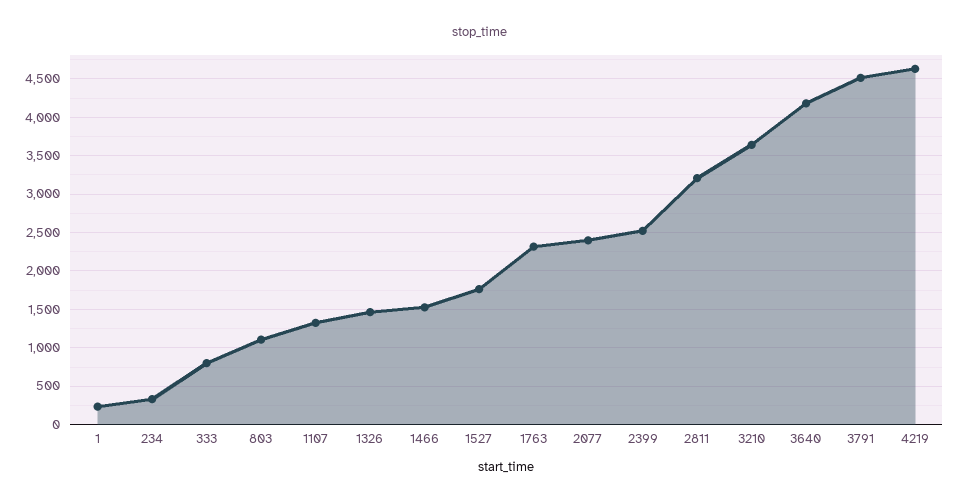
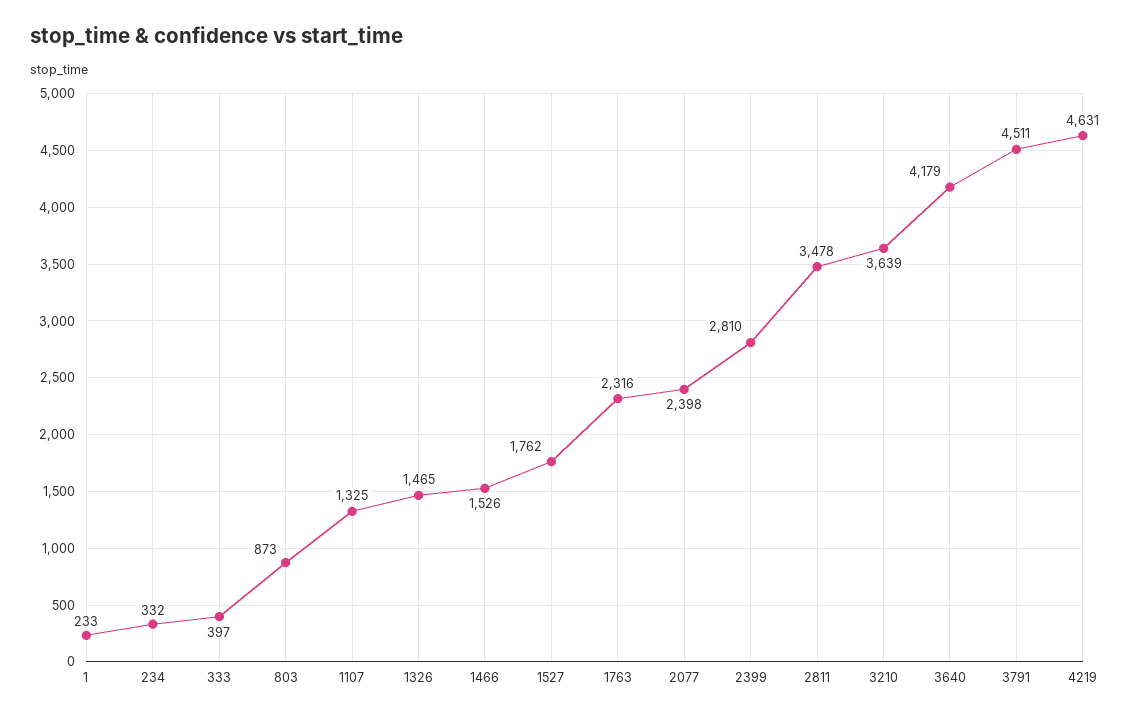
  {
    "1": 233,
    "234": 332,
-   "333": 800,
+   "333": 397,
-   "803": 1100,
+   "803": 873,
    "1107": 1325,
    "1326": 1465,
    "1466": 1526,
    "1527": 1762,
    "1763": 2316,
    "2077": 2398,
-   "2399": 2500,
+   "2399": 2810,
-   "2811": 3200,
+   "2811": 3478,
    "3210": 3639,
    "3640": 4179,
    "3791": 4511,
    "4219": 4631
  }

